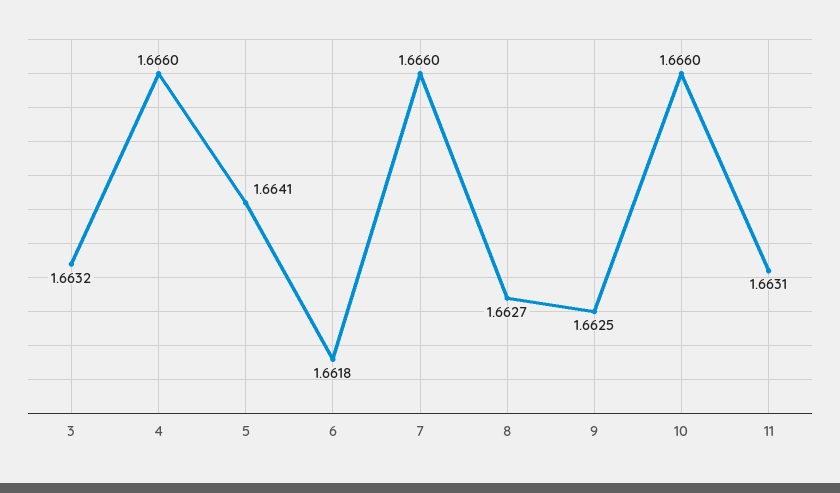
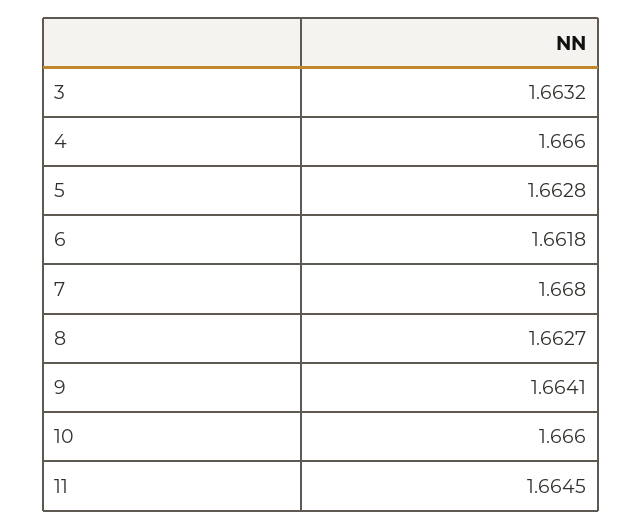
  {
    "3": 1.6632,
    "4": 1.666,
-   "5": 1.6641,
+   "5": 1.6628,
    "6": 1.6618,
-   "7": 1.666,
+   "7": 1.668,
    "8": 1.6627,
-   "9": 1.6625,
+   "9": 1.6641,
    "10": 1.666,
-   "11": 1.6631
+   "11": 1.6645
  }

